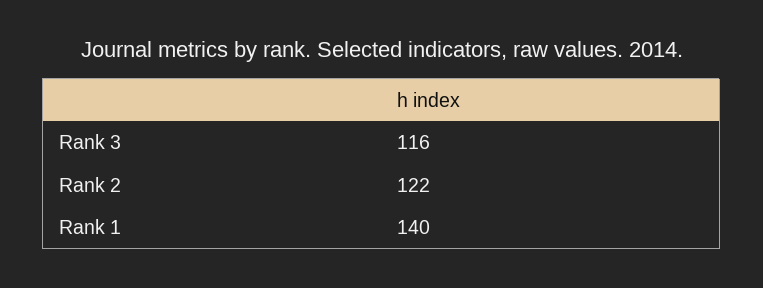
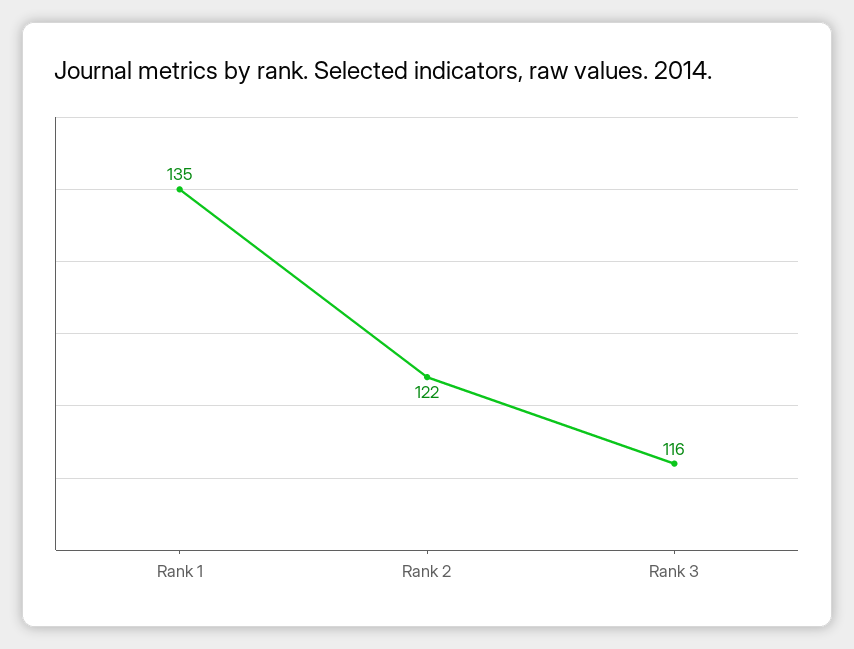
  {
    "Rank 3": 116,
    "Rank 2": 122,
-   "Rank 1": 140
+   "Rank 1": 135
  }

